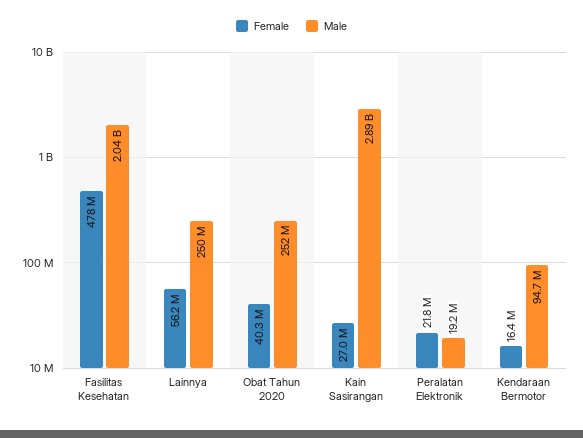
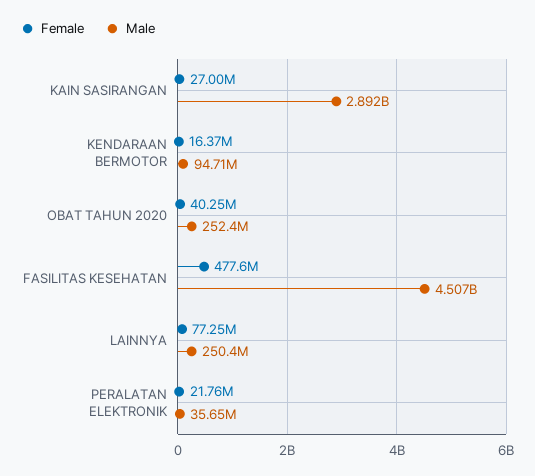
  {
    "Female": {
      "Fasilitas Kesehatan": 477600000,
-     "Lainnya": 56200000,
+     "Lainnya": 77250000,
      "Obat Tahun 2020": 40250000,
      "Kain Sasirangan": 27000000,
      "Peralatan Elektronik": 21760000,
      "Kendaraan Bermotor": 16370000
    },
    "Male": {
-     "Fasilitas Kesehatan": 2040000000,
+     "Fasilitas Kesehatan": 4507000000,
      "Lainnya": 250400000,
      "Obat Tahun 2020": 252400000,
      "Kain Sasirangan": 2892000000,
-     "Peralatan Elektronik": 19200000,
+     "Peralatan Elektronik": 35650000,
      "Kendaraan Bermotor": 94710000
    }
  }

